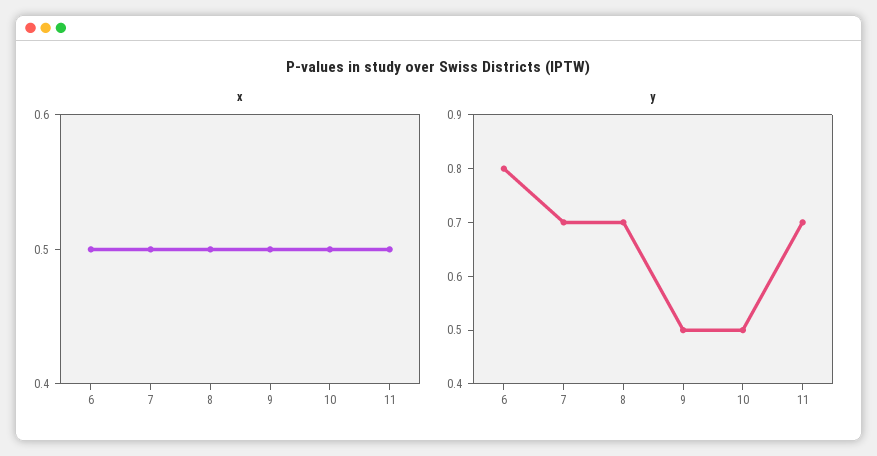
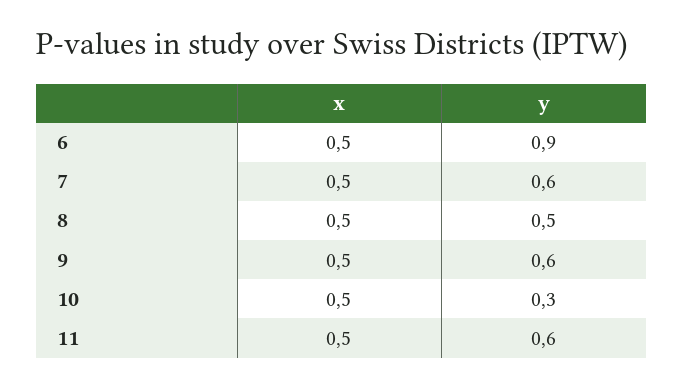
  {
    "x": {
      "6": 0.5,
      "7": 0.5,
      "8": 0.5,
      "9": 0.5,
      "10": 0.5,
      "11": 0.5
    },
    "y": {
-     "6": 0.8,
+     "6": 0.9,
-     "7": 0.7,
+     "7": 0.6,
-     "8": 0.7,
+     "8": 0.5,
-     "9": 0.5,
+     "9": 0.6,
-     "10": 0.5,
+     "10": 0.3,
-     "11": 0.7
+     "11": 0.6
    }
  }

